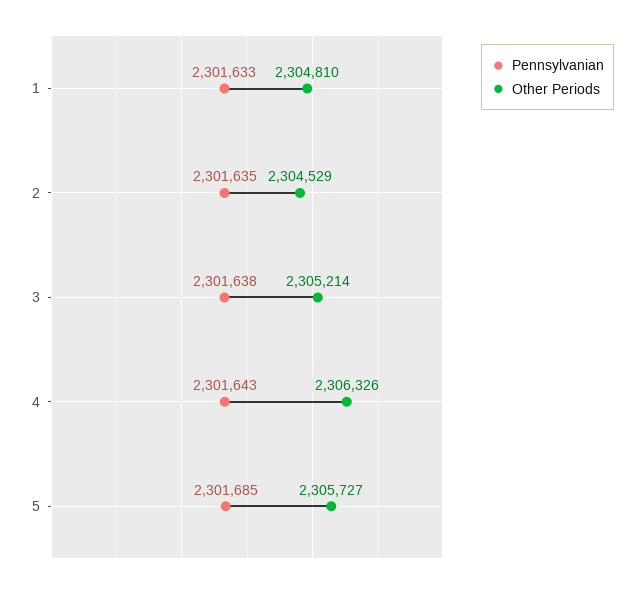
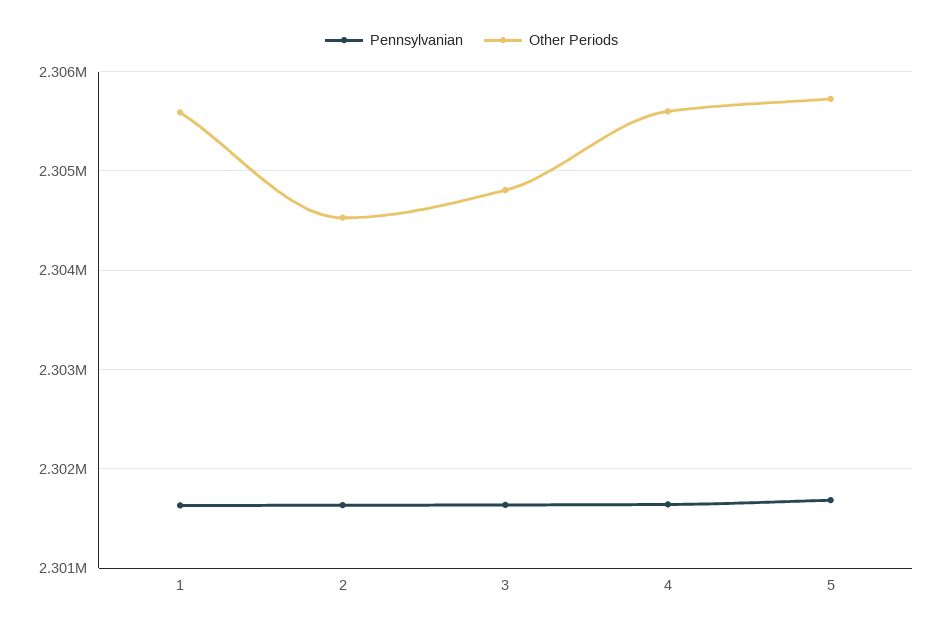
  {
    "Pennsylvanian": {
      "1": 2301633,
      "2": 2301635,
      "3": 2301638,
      "4": 2301643,
      "5": 2301685
    },
    "Other Periods": {
-     "1": 2304810,
+     "1": 2305600,
      "2": 2304529,
-     "3": 2305214,
+     "3": 2304800,
-     "4": 2306326,
+     "4": 2305600,
      "5": 2305727
    }
  }

